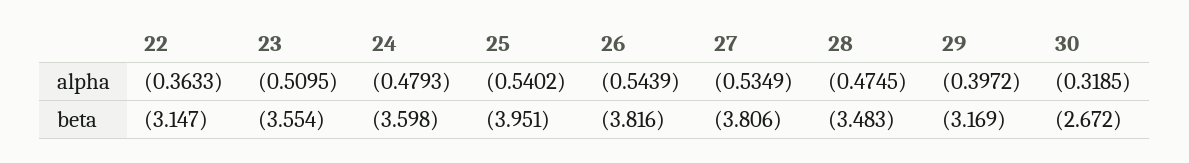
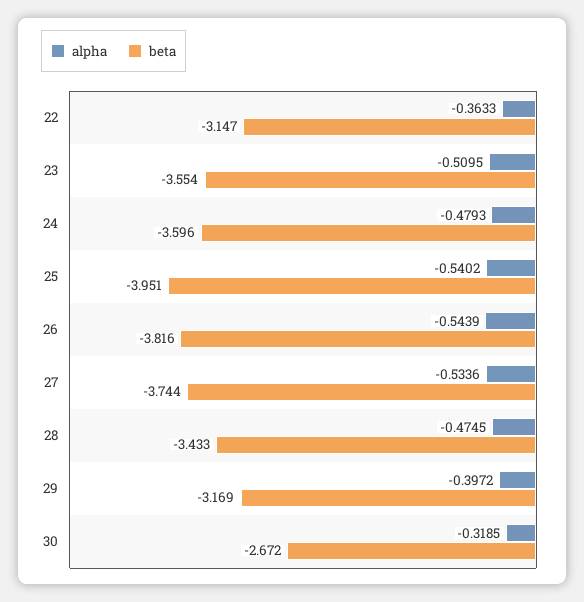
  {
    "alpha": {
      "22": -0.3633,
      "23": -0.5095,
      "24": -0.4793,
      "25": -0.5402,
      "26": -0.5439,
-     "27": -0.5349,
+     "27": -0.5336,
      "28": -0.4745,
      "29": -0.3972,
      "30": -0.3185
    },
    "beta": {
      "22": -3.147,
      "23": -3.554,
-     "24": -3.598,
+     "24": -3.596,
      "25": -3.951,
      "26": -3.816,
-     "27": -3.806,
+     "27": -3.744,
-     "28": -3.483,
+     "28": -3.433,
      "29": -3.169,
      "30": -2.672
    }
  }

